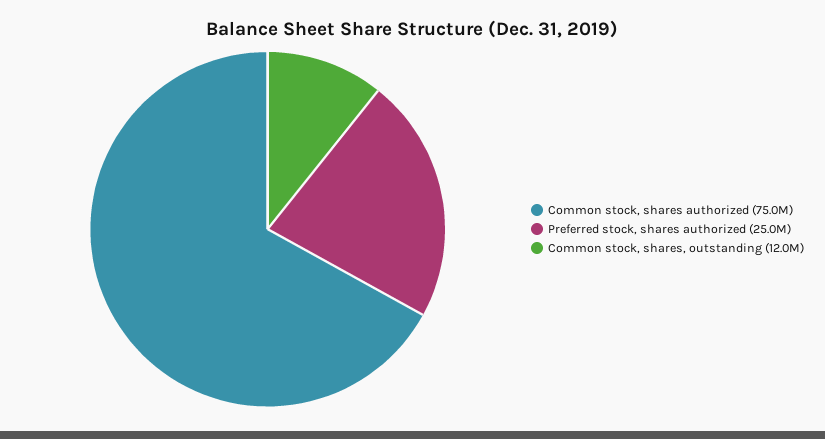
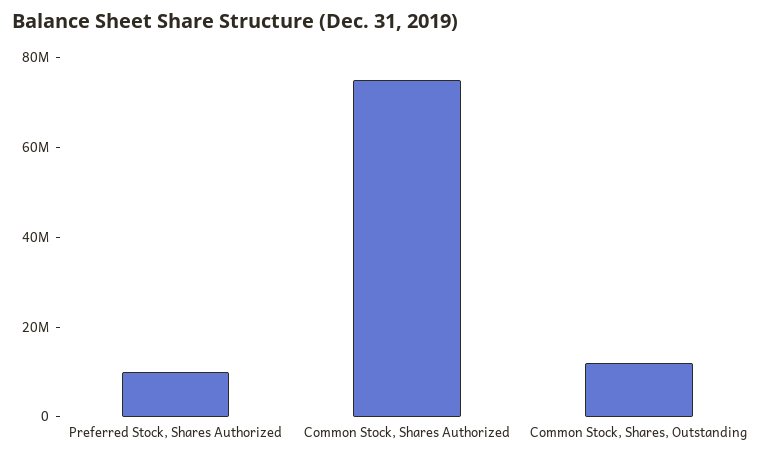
  {
    "Common stock, shares authorized": 75000000,
-   "Preferred stock, shares authorized": 25000000,
+   "Preferred stock, shares authorized": 10000000,
    "Common stock, shares, outstanding": 12000000
  }

